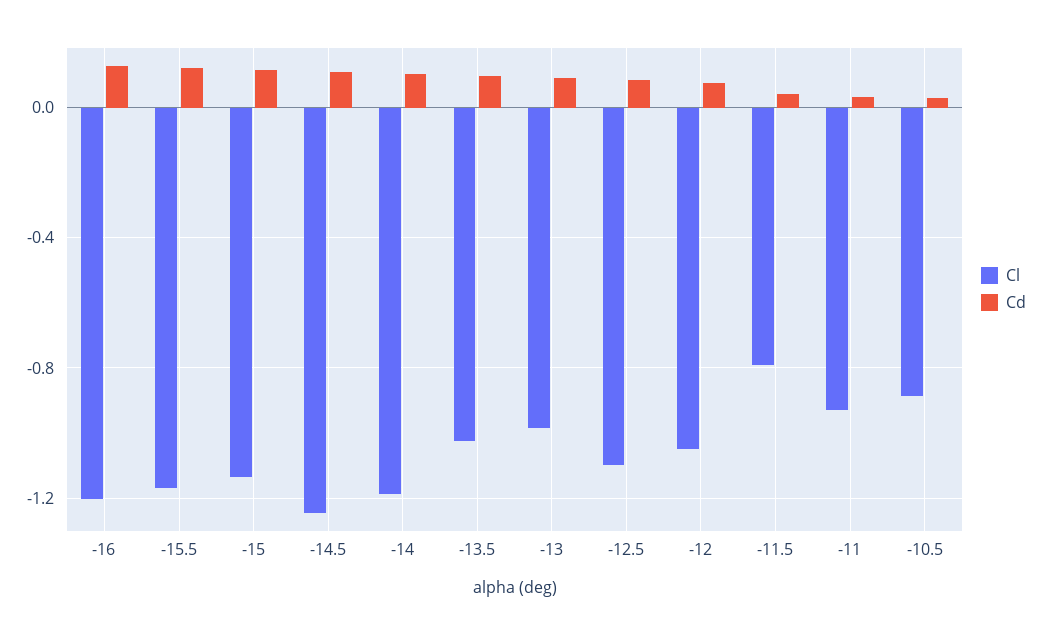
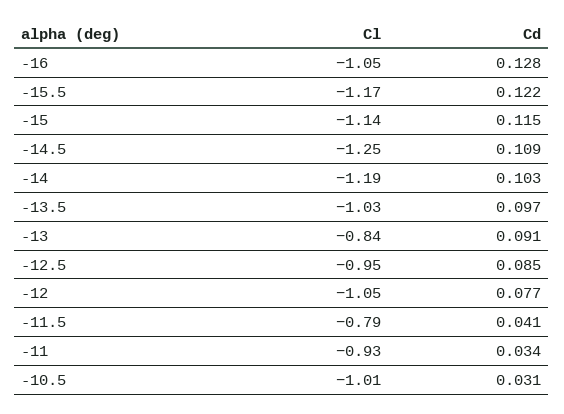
  {
    "Cl": {
-     "-16": -1.2,
+     "-16": -1.05,
      "-15.5": -1.17,
      "-15": -1.14,
      "-14.5": -1.25,
      "-14": -1.19,
      "-13.5": -1.03,
-     "-13": -1,
+     "-13": -0.84,
-     "-12.5": -1.1,
+     "-12.5": -0.95,
      "-12": -1.05,
      "-11.5": -0.79,
      "-11": -0.93,
-     "-10.5": -0.9
+     "-10.5": -1.01
    },
    "Cd": {
      "-16": 0.128,
      "-15.5": 0.122,
      "-15": 0.115,
      "-14.5": 0.109,
      "-14": 0.103,
      "-13.5": 0.097,
      "-13": 0.091,
      "-12.5": 0.085,
      "-12": 0.077,
      "-11.5": 0.041,
      "-11": 0.034,
      "-10.5": 0.031
    }
  }

